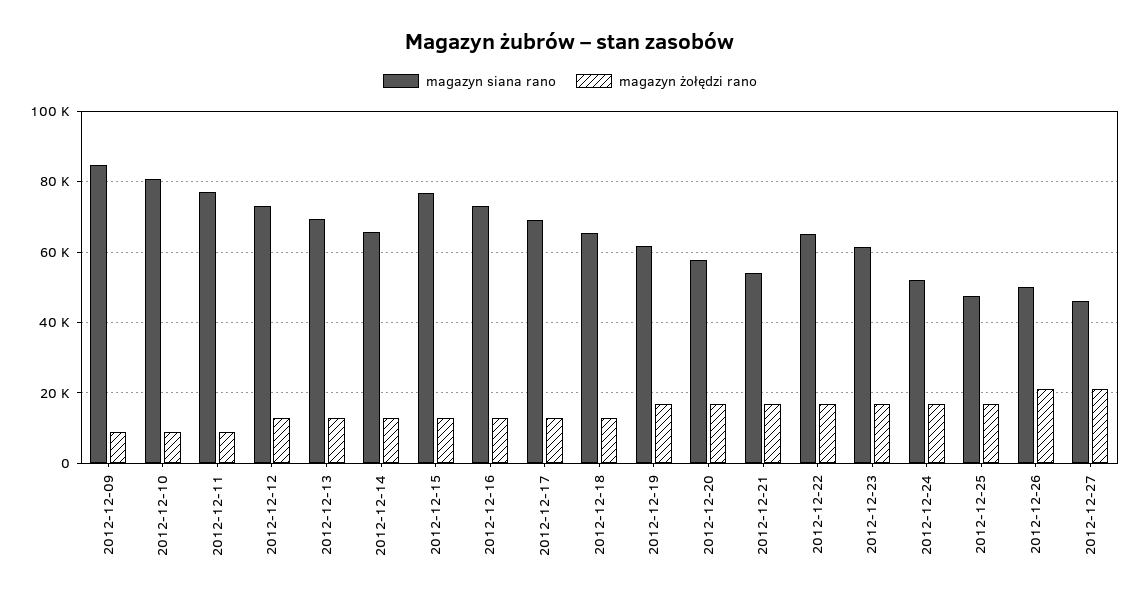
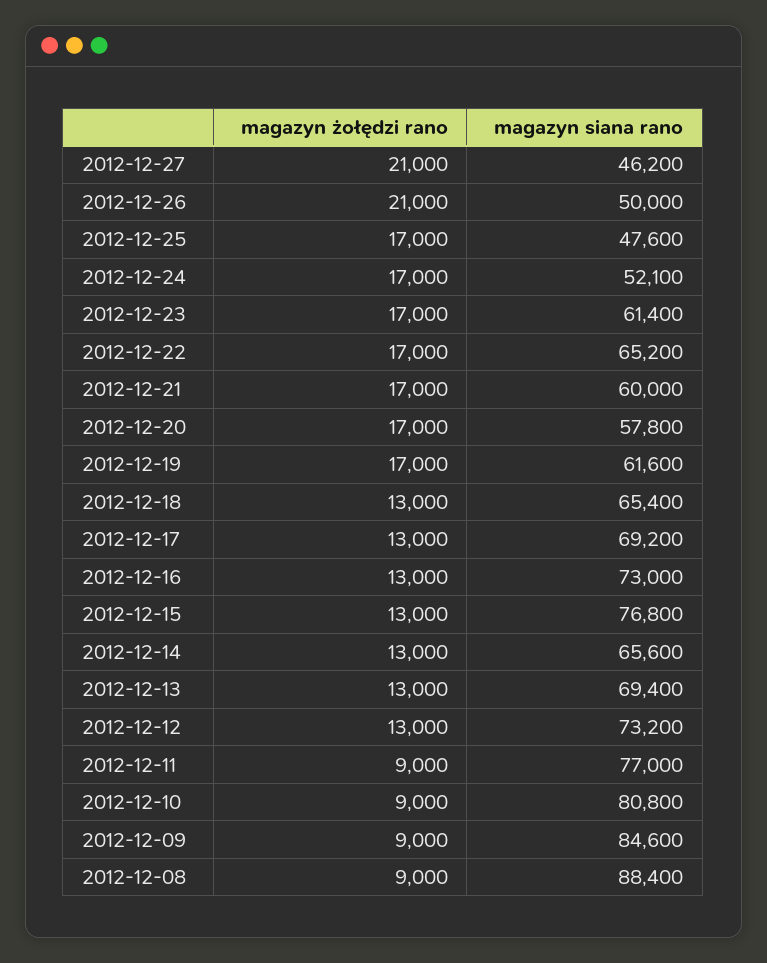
  {
    "magazyn siana rano": {
      "2012-12-09": 84600,
      "2012-12-10": 80800,
      "2012-12-11": 77000,
      "2012-12-12": 73200,
      "2012-12-13": 69400,
      "2012-12-14": 65600,
      "2012-12-15": 76800,
      "2012-12-16": 73000,
      "2012-12-17": 69200,
      "2012-12-18": 65400,
      "2012-12-19": 61600,
      "2012-12-20": 57800,
-     "2012-12-21": 54000,
+     "2012-12-21": 60000,
      "2012-12-22": 65200,
      "2012-12-23": 61400,
      "2012-12-24": 52100,
      "2012-12-25": 47600,
      "2012-12-26": 50000,
-     "2012-12-27": 46200
+     "2012-12-27": 46200,
+     "2012-12-08": 88400
    },
    "magazyn żołędzi rano": {
      "2012-12-09": 9000,
      "2012-12-10": 9000,
      "2012-12-11": 9000,
      "2012-12-12": 13000,
      "2012-12-13": 13000,
      "2012-12-14": 13000,
      "2012-12-15": 13000,
      "2012-12-16": 13000,
      "2012-12-17": 13000,
      "2012-12-18": 13000,
      "2012-12-19": 17000,
      "2012-12-20": 17000,
      "2012-12-21": 17000,
      "2012-12-22": 17000,
      "2012-12-23": 17000,
      "2012-12-24": 17000,
      "2012-12-25": 17000,
      "2012-12-26": 21000,
-     "2012-12-27": 21000
+     "2012-12-27": 21000,
+     "2012-12-08": 9000
    }
  }

